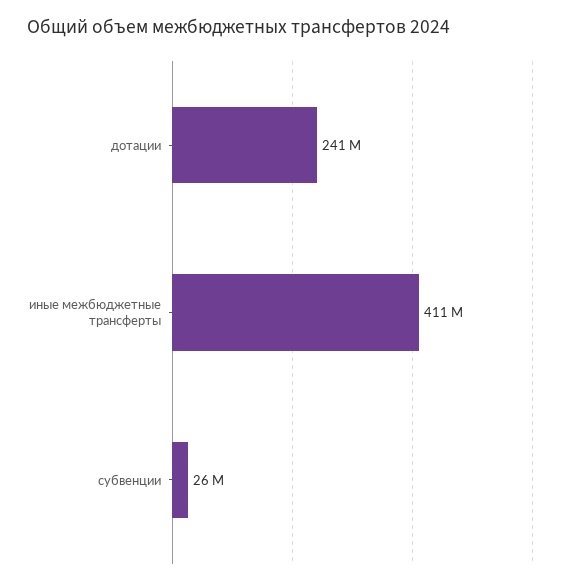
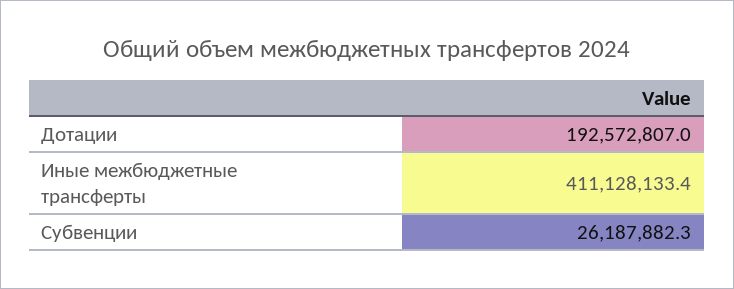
  {
-   "дотации": 241000000,
+   "дотации": 192572807,
    "иные межбюджетные трансферты": 411128133.4,
    "субвенции": 26187882.3
  }

